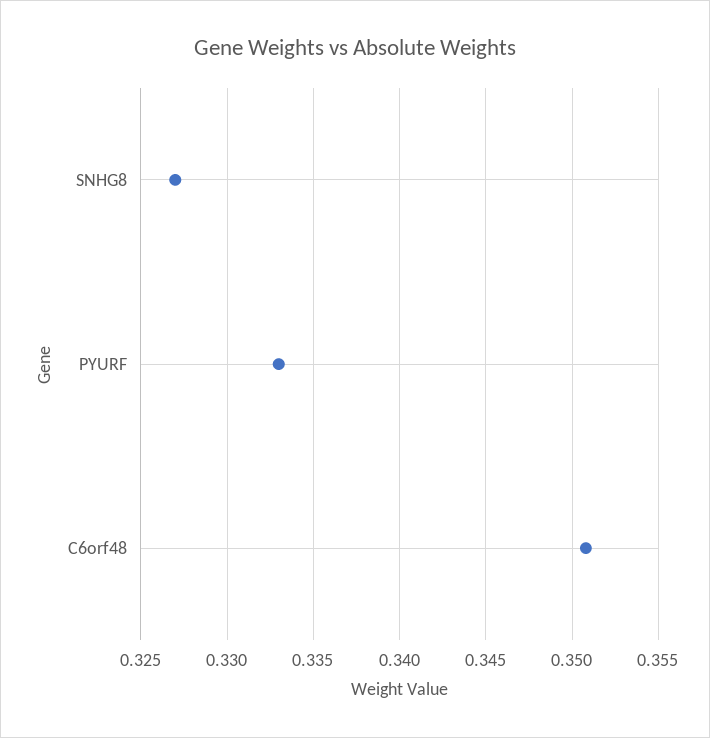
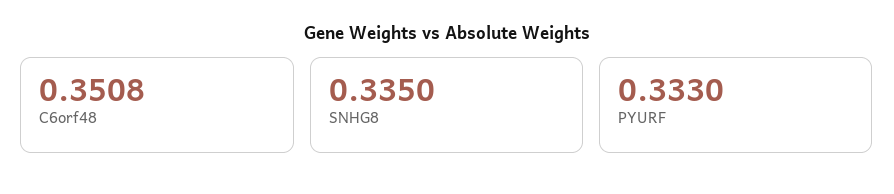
  {
-   "SNHG8": 0.327,
+   "SNHG8": 0.335,
    "PYURF": 0.333,
    "C6orf48": 0.3508
  }

